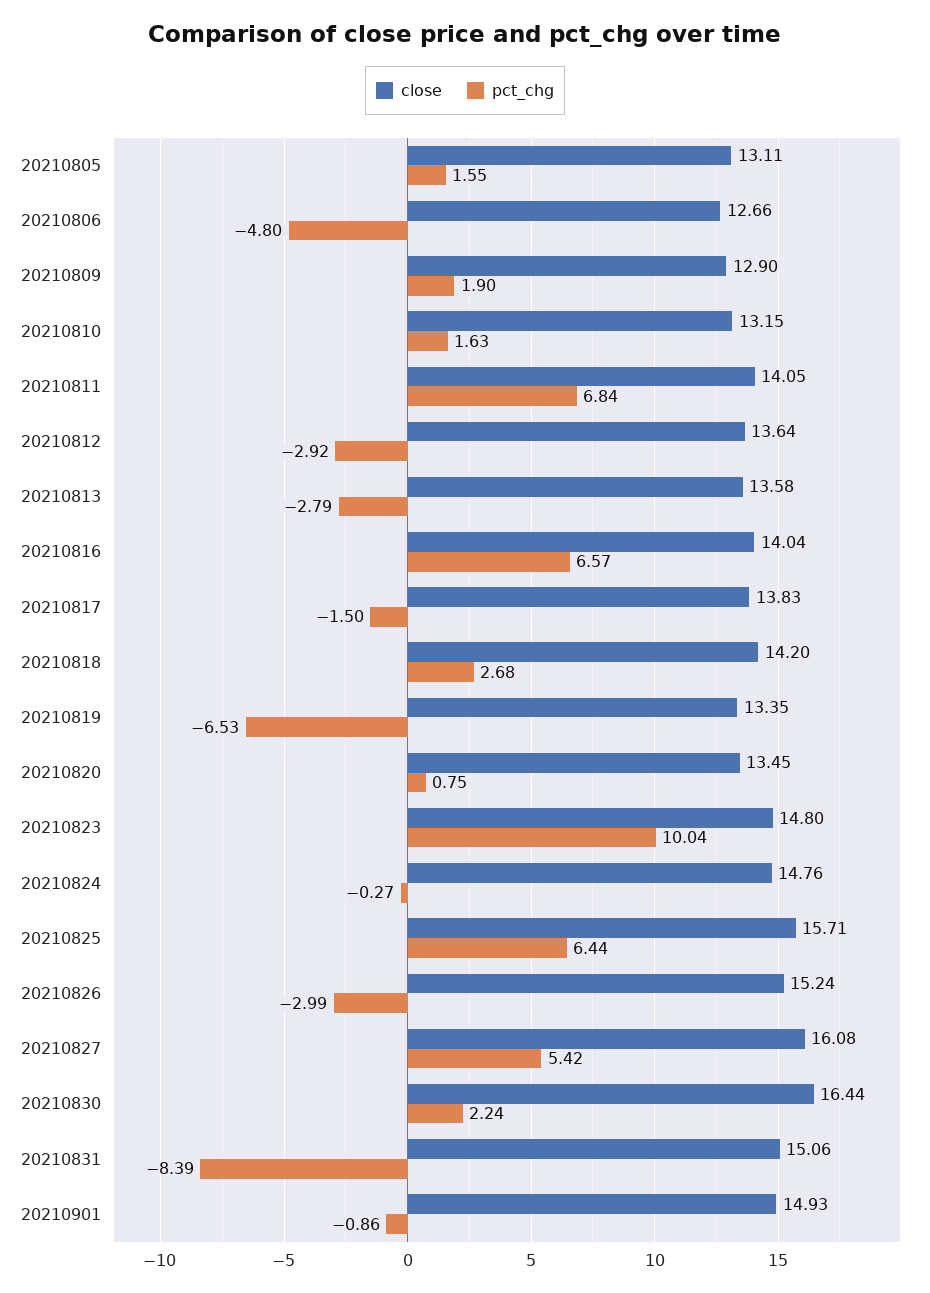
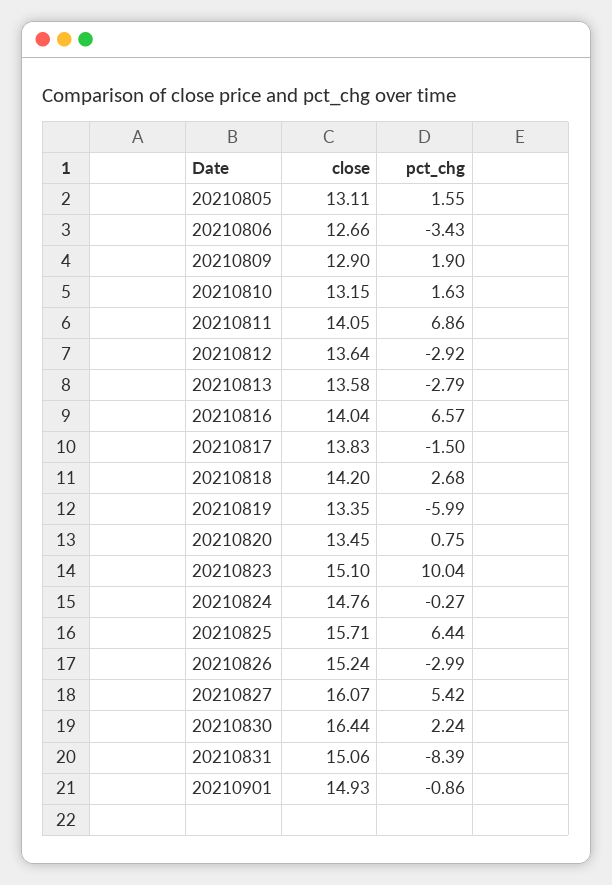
  {
    "close": {
      "20210805": 13.11,
      "20210806": 12.66,
      "20210809": 12.9,
      "20210810": 13.15,
      "20210811": 14.05,
      "20210812": 13.64,
      "20210813": 13.58,
      "20210816": 14.04,
      "20210817": 13.83,
      "20210818": 14.2,
      "20210819": 13.35,
      "20210820": 13.45,
-     "20210823": 14.8,
+     "20210823": 15.1,
      "20210824": 14.76,
      "20210825": 15.71,
      "20210826": 15.24,
-     "20210827": 16.08,
+     "20210827": 16.07,
      "20210830": 16.44,
      "20210831": 15.06,
      "20210901": 14.93
    },
    "pct_chg": {
      "20210805": 1.55,
-     "20210806": -4.8,
+     "20210806": -3.43,
      "20210809": 1.9,
      "20210810": 1.63,
-     "20210811": 6.84,
+     "20210811": 6.86,
      "20210812": -2.92,
      "20210813": -2.79,
      "20210816": 6.57,
      "20210817": -1.5,
      "20210818": 2.68,
-     "20210819": -6.53,
+     "20210819": -5.99,
      "20210820": 0.75,
      "20210823": 10.04,
      "20210824": -0.27,
      "20210825": 6.44,
      "20210826": -2.99,
      "20210827": 5.42,
      "20210830": 2.24,
      "20210831": -8.39,
      "20210901": -0.86
    }
  }

